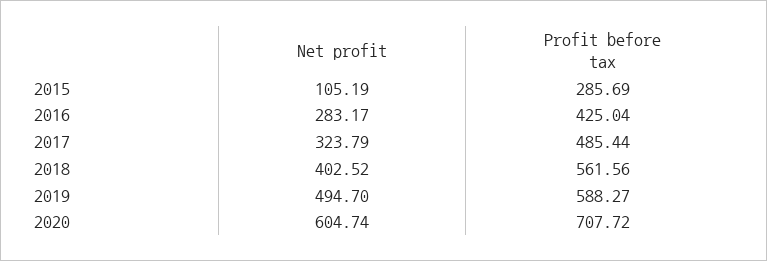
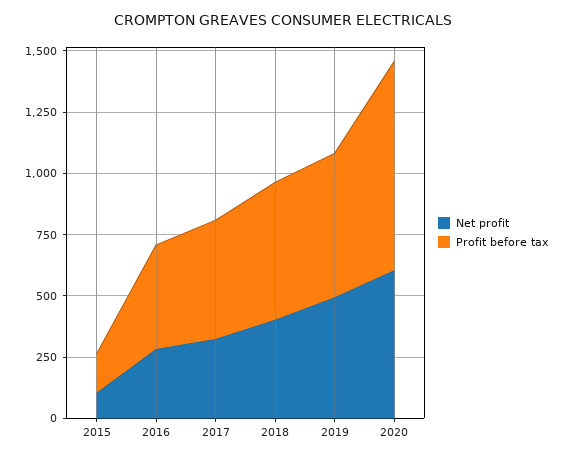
  {
    "Net profit": {
      "2015": 105.19,
      "2016": 283.17,
      "2017": 323.79,
      "2018": 402.52,
      "2019": 494.7,
      "2020": 604.74
    },
    "Profit before tax": {
-     "2015": 285.69,
+     "2015": 150,
      "2016": 425.04,
      "2017": 485.44,
      "2018": 561.56,
      "2019": 588.27,
-     "2020": 707.72
+     "2020": 850
    }
  }

